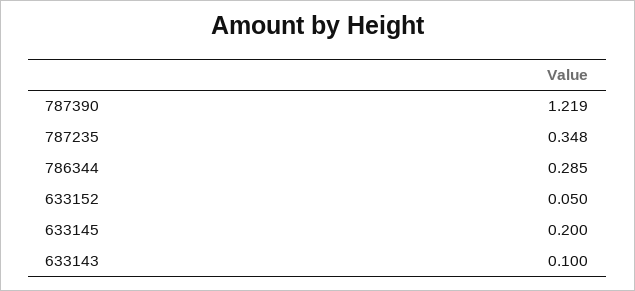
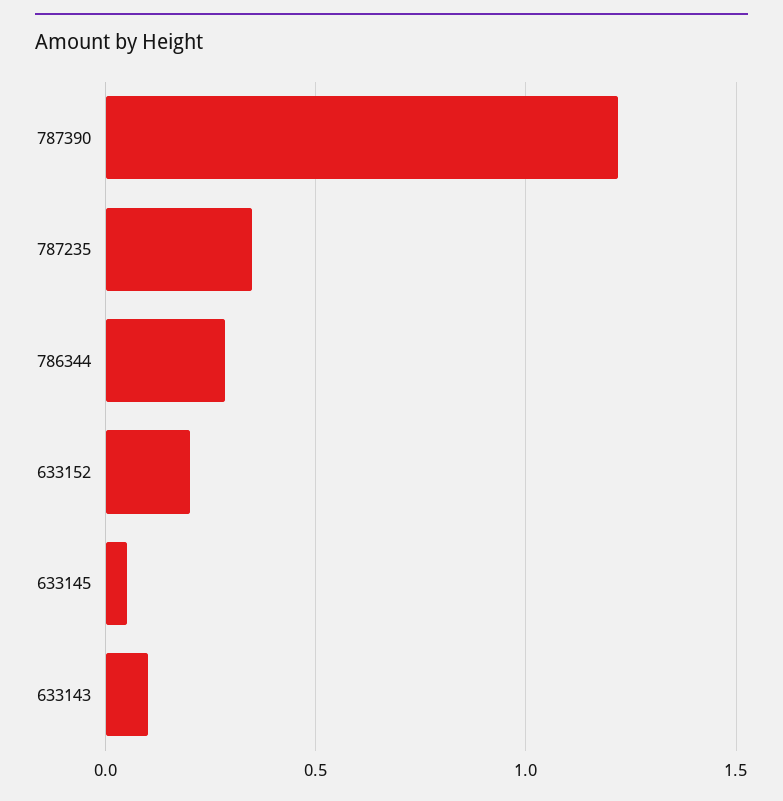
  {
    "787390": 1.219,
    "787235": 0.348,
    "786344": 0.285,
-   "633152": 0.05,
+   "633152": 0.2,
-   "633145": 0.2,
+   "633145": 0.05,
    "633143": 0.1
  }

